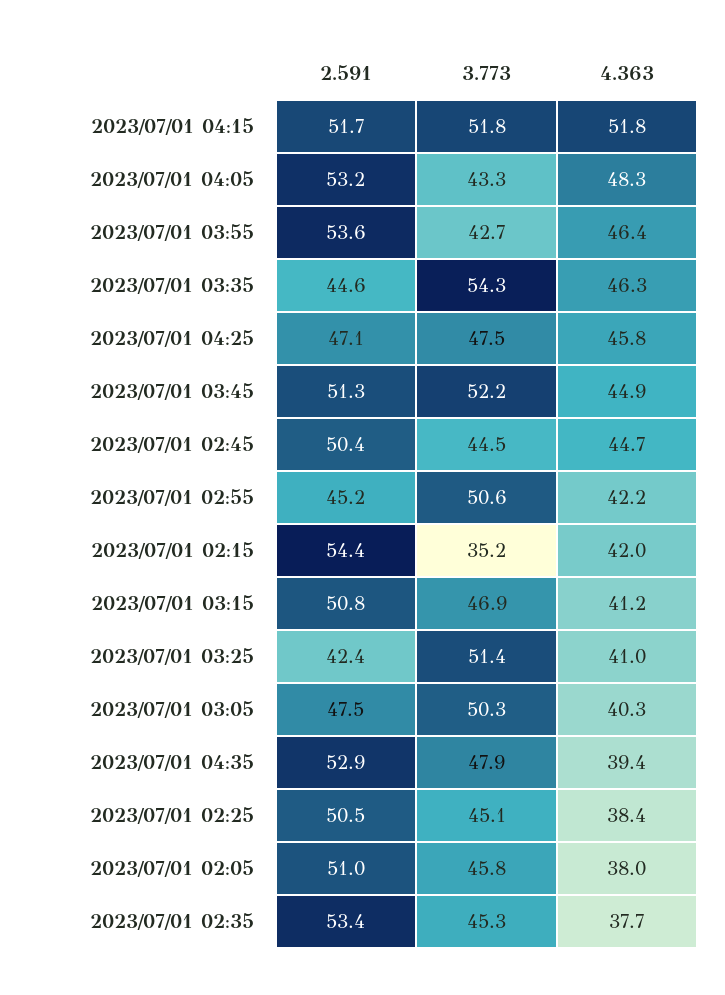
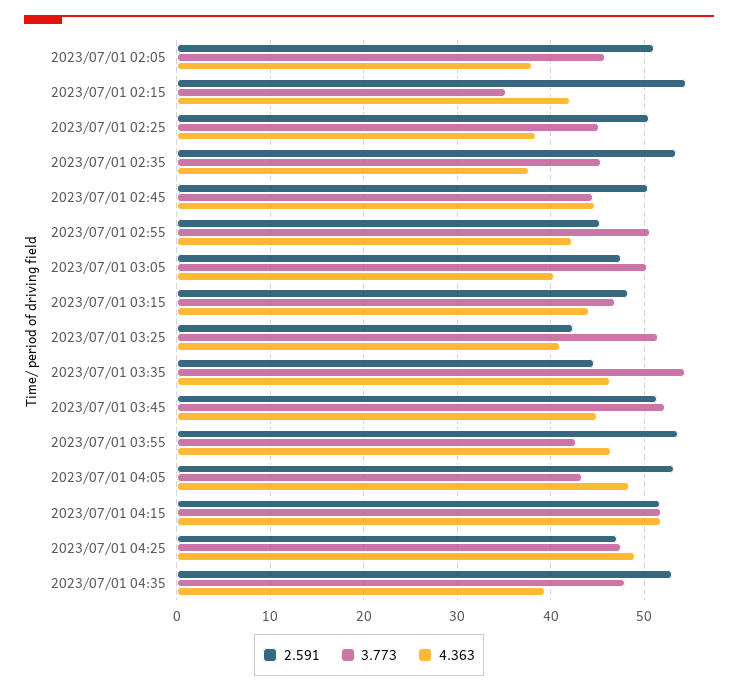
  {
    "2.591": {
      "2023/07/01 04:15": 51.7,
      "2023/07/01 04:05": 53.2,
      "2023/07/01 03:55": 53.6,
      "2023/07/01 03:35": 44.6,
      "2023/07/01 04:25": 47.1,
      "2023/07/01 03:45": 51.3,
      "2023/07/01 02:45": 50.4,
      "2023/07/01 02:55": 45.2,
      "2023/07/01 02:15": 54.4,
-     "2023/07/01 03:15": 50.8,
+     "2023/07/01 03:15": 48,
      "2023/07/01 03:25": 42.4,
      "2023/07/01 03:05": 47.5,
      "2023/07/01 04:35": 52.9,
      "2023/07/01 02:25": 50.5,
      "2023/07/01 02:05": 51,
      "2023/07/01 02:35": 53.4
    },
    "3.773": {
      "2023/07/01 04:15": 51.8,
      "2023/07/01 04:05": 43.3,
      "2023/07/01 03:55": 42.7,
      "2023/07/01 03:35": 54.3,
      "2023/07/01 04:25": 47.5,
      "2023/07/01 03:45": 52.2,
      "2023/07/01 02:45": 44.5,
      "2023/07/01 02:55": 50.6,
      "2023/07/01 02:15": 35.2,
      "2023/07/01 03:15": 46.9,
      "2023/07/01 03:25": 51.4,
      "2023/07/01 03:05": 50.3,
      "2023/07/01 04:35": 47.9,
      "2023/07/01 02:25": 45.1,
      "2023/07/01 02:05": 45.8,
      "2023/07/01 02:35": 45.3
    },
    "4.363": {
      "2023/07/01 04:15": 51.8,
      "2023/07/01 04:05": 48.3,
      "2023/07/01 03:55": 46.4,
      "2023/07/01 03:35": 46.3,
-     "2023/07/01 04:25": 45.8,
+     "2023/07/01 04:25": 49,
      "2023/07/01 03:45": 44.9,
      "2023/07/01 02:45": 44.7,
      "2023/07/01 02:55": 42.2,
      "2023/07/01 02:15": 42,
-     "2023/07/01 03:15": 41.2,
+     "2023/07/01 03:15": 44,
      "2023/07/01 03:25": 41,
      "2023/07/01 03:05": 40.3,
      "2023/07/01 04:35": 39.4,
      "2023/07/01 02:25": 38.4,
      "2023/07/01 02:05": 38,
      "2023/07/01 02:35": 37.7
    }
  }

